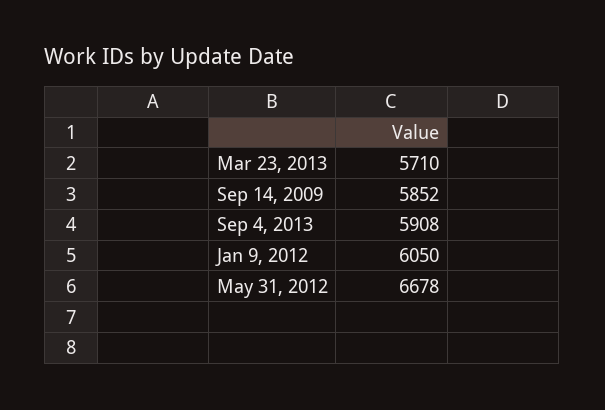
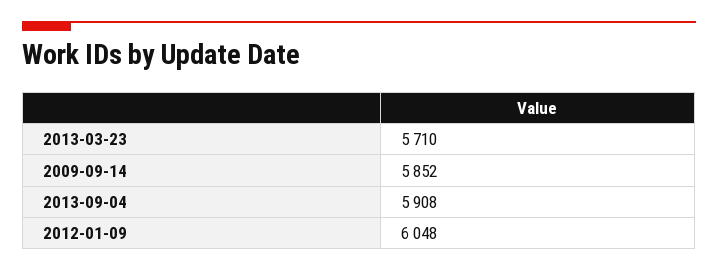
  {
    "Mar 23, 2013": 5710,
    "Sep 14, 2009": 5852,
    "Sep 4, 2013": 5908,
-   "Jan 9, 2012": 6050,
+   "Jan 9, 2012": 6048
-   "May 31, 2012": 6678
  }

